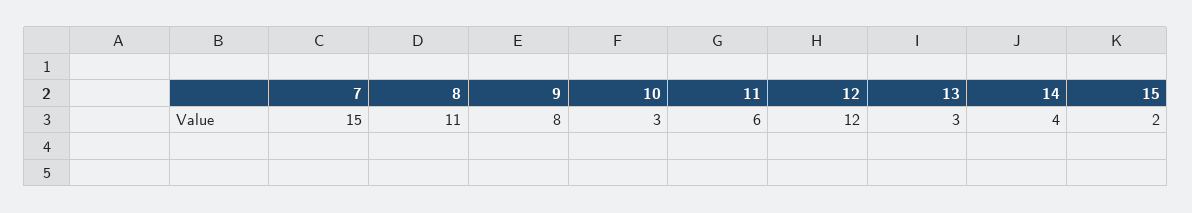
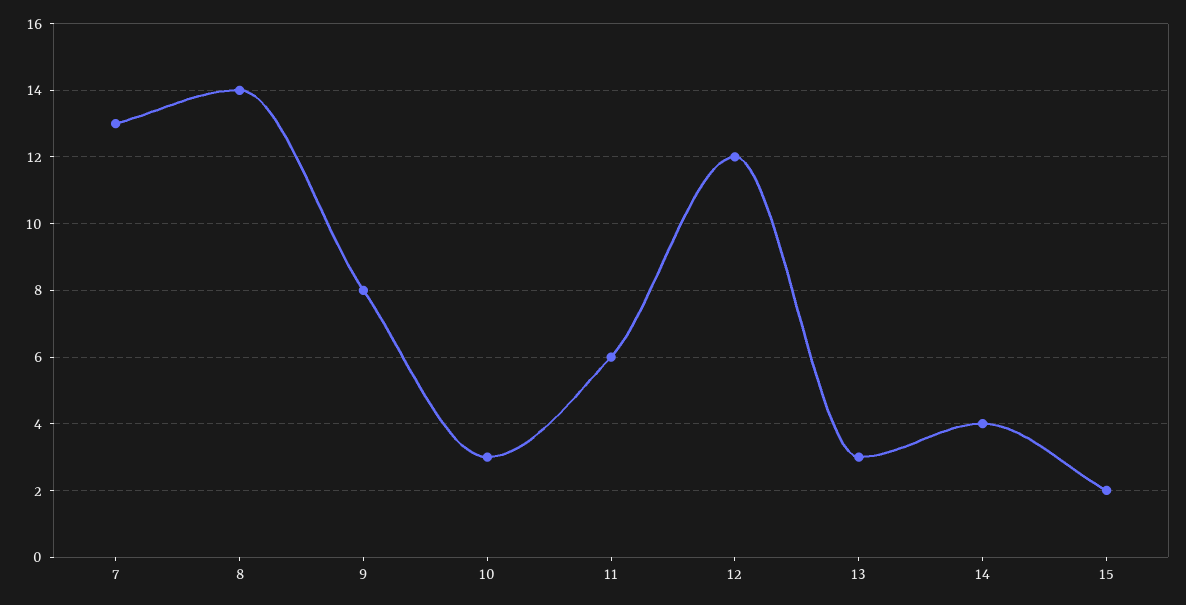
  {
-   "7": 15,
+   "7": 13,
-   "8": 11,
+   "8": 14,
    "9": 8,
    "10": 3,
    "11": 6,
    "12": 12,
    "13": 3,
    "14": 4,
    "15": 2
  }

